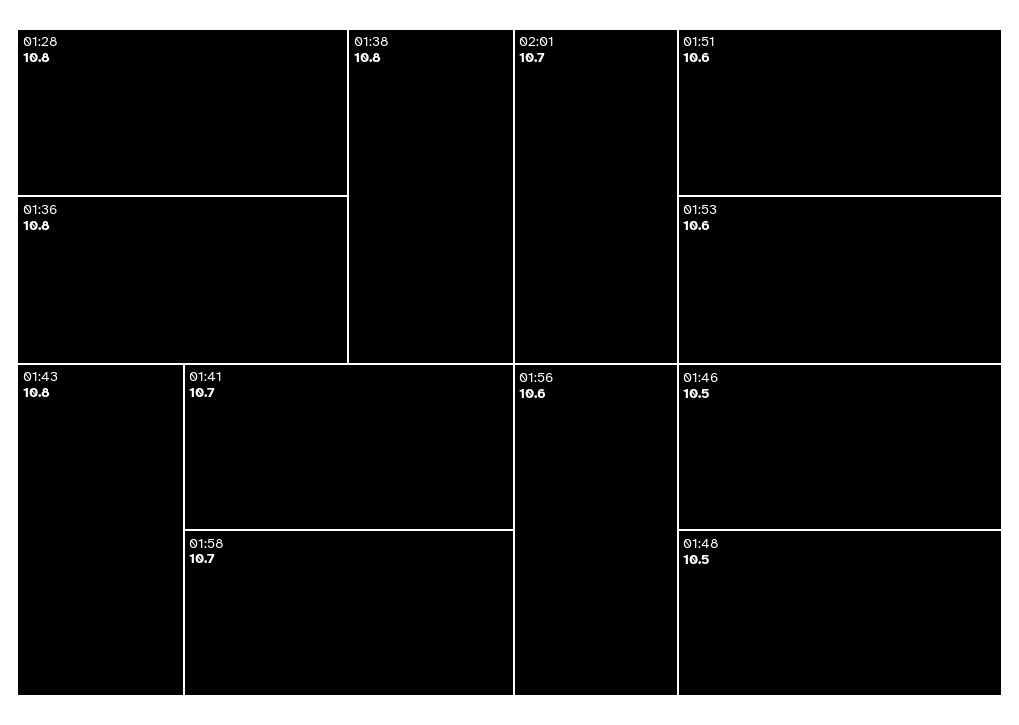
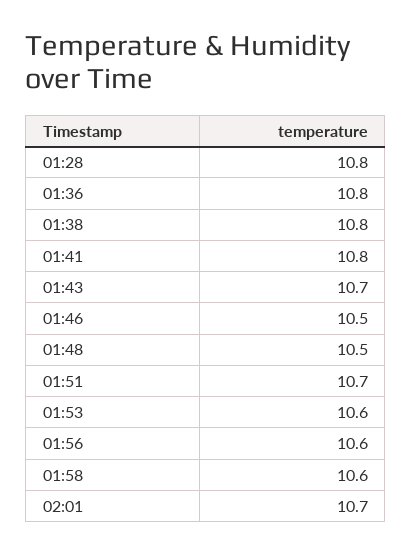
  {
    "01:28": 10.8,
    "01:36": 10.8,
    "01:38": 10.8,
-   "01:43": 10.8,
+   "01:43": 10.7,
-   "01:41": 10.7,
+   "01:41": 10.8,
-   "01:58": 10.7,
+   "01:58": 10.6,
    "02:01": 10.7,
-   "01:51": 10.6,
+   "01:51": 10.7,
    "01:53": 10.6,
    "01:56": 10.6,
    "01:46": 10.5,
    "01:48": 10.5
  }

